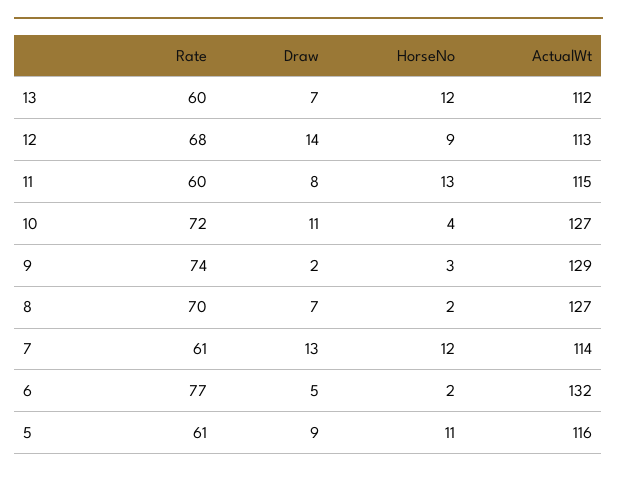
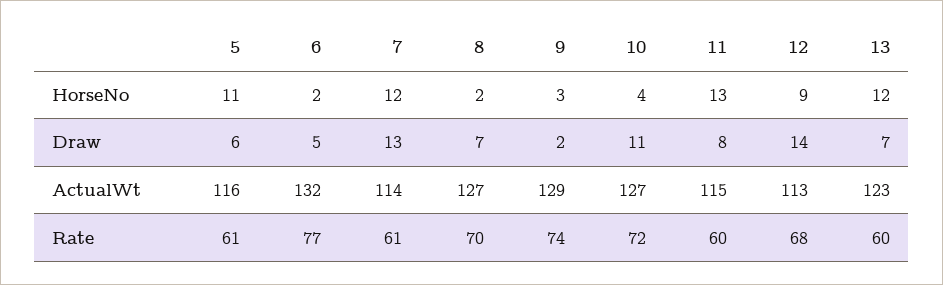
  {
    "Rate": {
      "13": 60,
      "12": 68,
      "11": 60,
      "10": 72,
      "9": 74,
      "8": 70,
      "7": 61,
      "6": 77,
      "5": 61
    },
    "Draw": {
      "13": 7,
      "12": 14,
      "11": 8,
      "10": 11,
      "9": 2,
      "8": 7,
      "7": 13,
      "6": 5,
-     "5": 9
+     "5": 6
    },
    "HorseNo": {
      "13": 12,
      "12": 9,
      "11": 13,
      "10": 4,
      "9": 3,
      "8": 2,
      "7": 12,
      "6": 2,
      "5": 11
    },
    "ActualWt": {
-     "13": 112,
+     "13": 123,
      "12": 113,
      "11": 115,
      "10": 127,
      "9": 129,
      "8": 127,
      "7": 114,
      "6": 132,
      "5": 116
    }
  }

